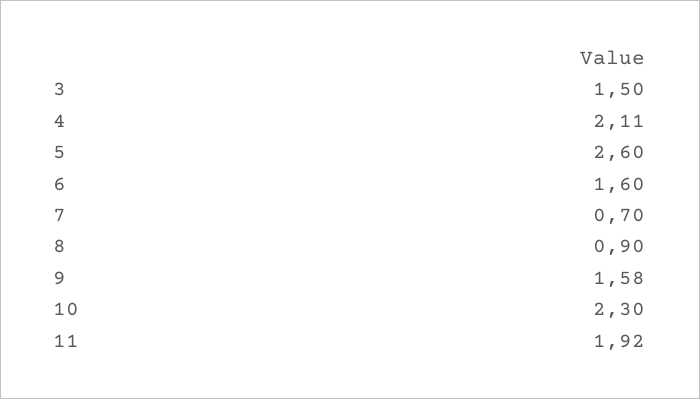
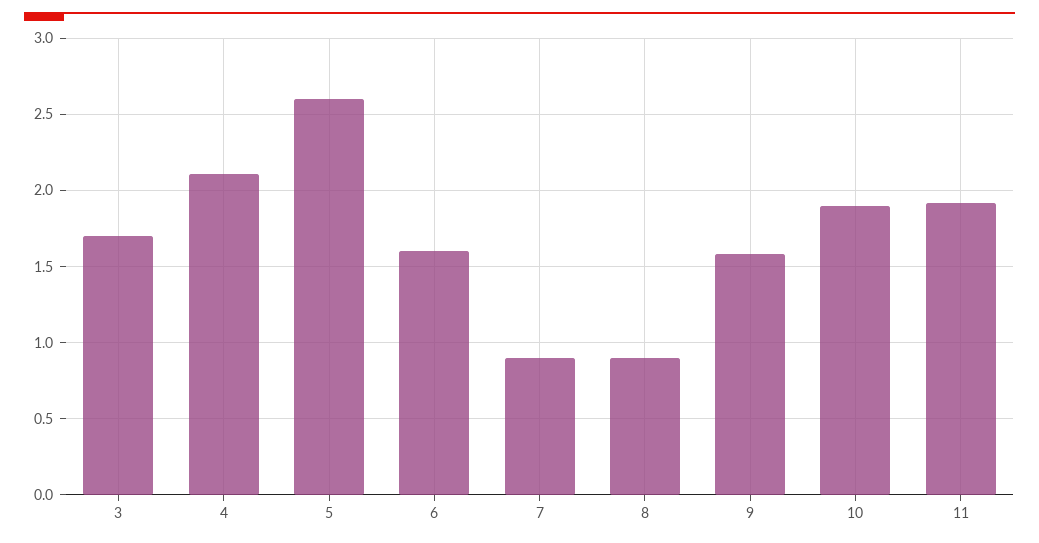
  {
-   "3": 1.5,
+   "3": 1.7,
    "4": 2.11,
    "5": 2.6,
    "6": 1.6,
-   "7": 0.7,
+   "7": 0.9,
    "8": 0.9,
    "9": 1.58,
-   "10": 2.3,
+   "10": 1.9,
    "11": 1.92
  }

